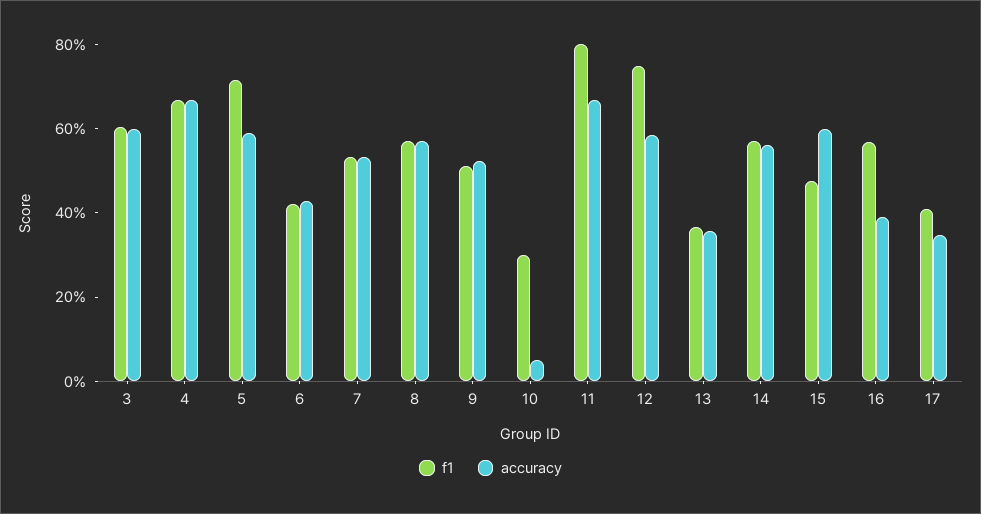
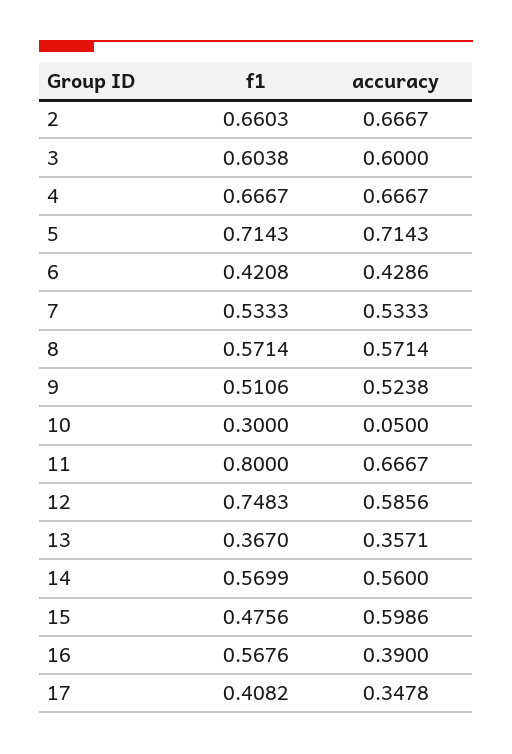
  {
    "f1": {
      "3": 0.6038,
      "4": 0.6667,
      "5": 0.7143,
      "6": 0.4208,
      "7": 0.5333,
      "8": 0.5714,
      "9": 0.5106,
      "10": 0.3,
      "11": 0.8,
      "12": 0.7483,
      "13": 0.367,
      "14": 0.5699,
      "15": 0.4756,
      "16": 0.5676,
-     "17": 0.4082
+     "17": 0.4082,
+     "2": 0.6603
    },
    "accuracy": {
      "3": 0.6,
      "4": 0.6667,
-     "5": 0.6,
+     "5": 0.7143,
      "6": 0.4286,
      "7": 0.5333,
      "8": 0.5714,
      "9": 0.5238,
      "10": 0.05,
      "11": 0.6667,
      "12": 0.5856,
      "13": 0.3571,
      "14": 0.56,
      "15": 0.5986,
      "16": 0.39,
-     "17": 0.3478
+     "17": 0.3478,
+     "2": 0.6667
    }
  }

